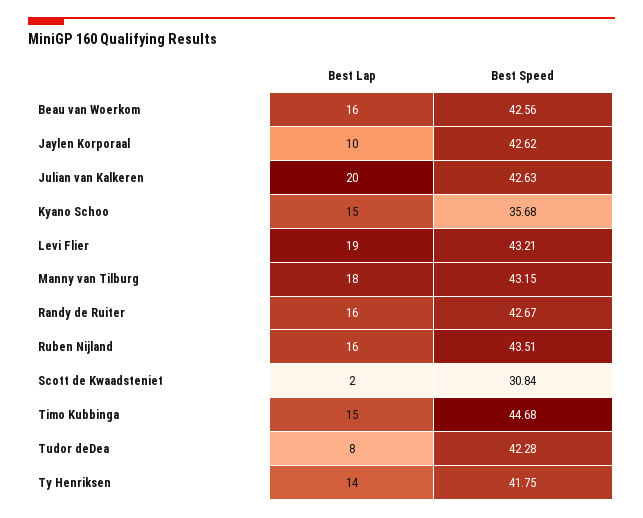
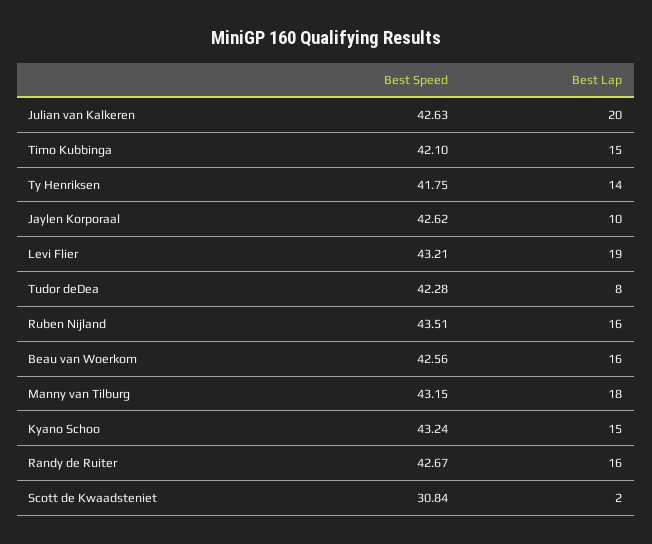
  {
    "Best Lap": {
      "Beau van Woerkom": 16,
      "Jaylen Korporaal": 10,
      "Julian van Kalkeren": 20,
      "Kyano Schoo": 15,
      "Levi Flier": 19,
      "Manny van Tilburg": 18,
      "Randy de Ruiter": 16,
      "Ruben Nijland": 16,
      "Scott de Kwaadsteniet": 2,
      "Timo Kubbinga": 15,
      "Tudor deDea": 8,
      "Ty Henriksen": 14
    },
    "Best Speed": {
      "Beau van Woerkom": 42.56,
      "Jaylen Korporaal": 42.62,
      "Julian van Kalkeren": 42.63,
-     "Kyano Schoo": 35.68,
+     "Kyano Schoo": 43.24,
      "Levi Flier": 43.21,
      "Manny van Tilburg": 43.15,
      "Randy de Ruiter": 42.67,
      "Ruben Nijland": 43.51,
      "Scott de Kwaadsteniet": 30.84,
-     "Timo Kubbinga": 44.68,
+     "Timo Kubbinga": 42.1,
      "Tudor deDea": 42.28,
      "Ty Henriksen": 41.75
    }
  }

